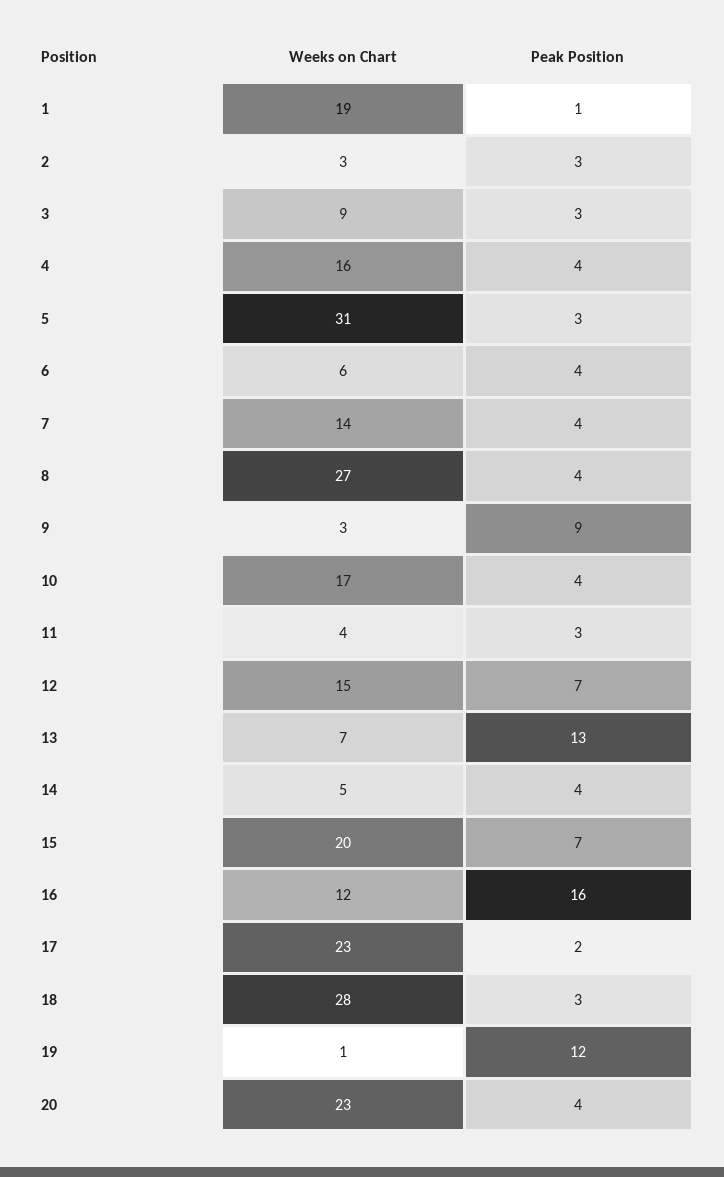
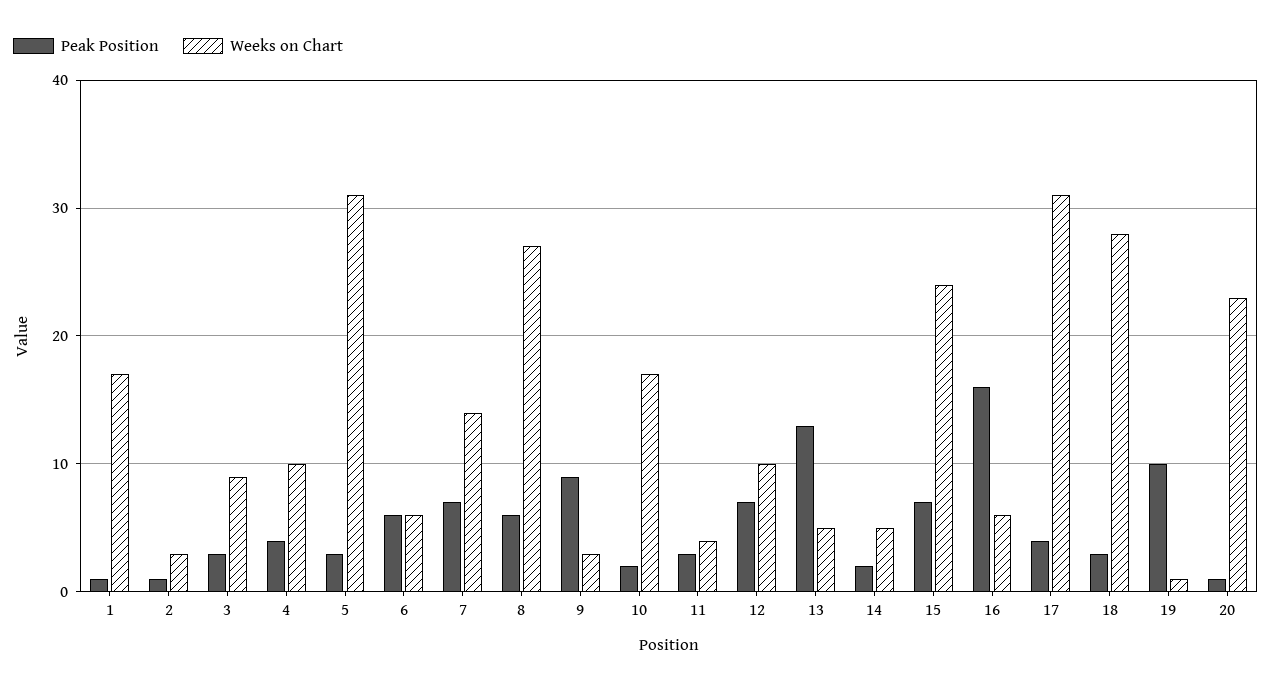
  {
    "Weeks on Chart": {
-     "1": 19,
+     "1": 17,
      "2": 3,
      "3": 9,
-     "4": 16,
+     "4": 10,
      "5": 31,
      "6": 6,
      "7": 14,
      "8": 27,
      "9": 3,
      "10": 17,
      "11": 4,
-     "12": 15,
+     "12": 10,
-     "13": 7,
+     "13": 5,
      "14": 5,
-     "15": 20,
+     "15": 24,
-     "16": 12,
+     "16": 6,
-     "17": 23,
+     "17": 31,
      "18": 28,
      "19": 1,
      "20": 23
    },
    "Peak Position": {
      "1": 1,
-     "2": 3,
+     "2": 1,
      "3": 3,
      "4": 4,
      "5": 3,
-     "6": 4,
+     "6": 6,
-     "7": 4,
+     "7": 7,
-     "8": 4,
+     "8": 6,
      "9": 9,
-     "10": 4,
+     "10": 2,
      "11": 3,
      "12": 7,
      "13": 13,
-     "14": 4,
+     "14": 2,
      "15": 7,
      "16": 16,
-     "17": 2,
+     "17": 4,
      "18": 3,
-     "19": 12,
+     "19": 10,
-     "20": 4
+     "20": 1
    }
  }

